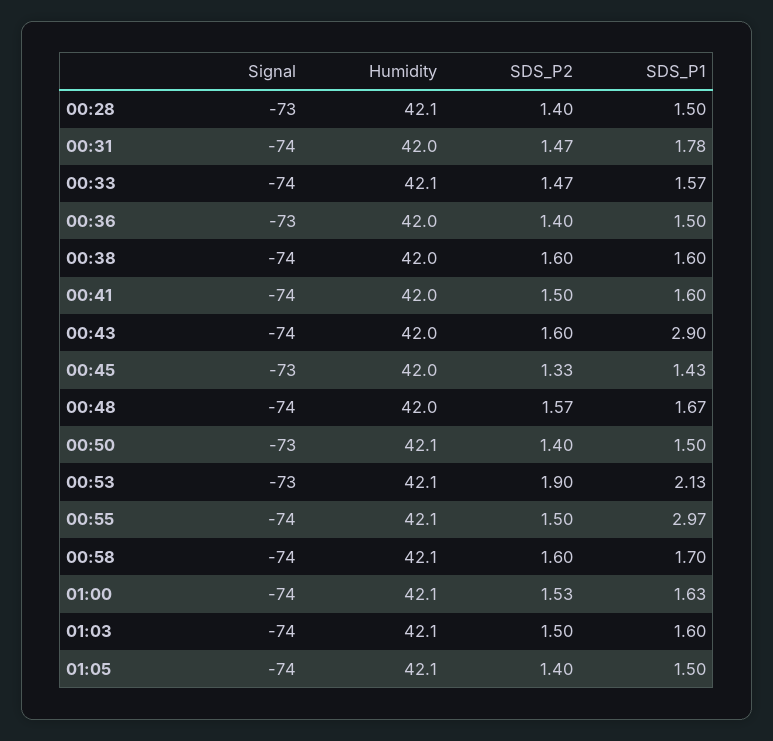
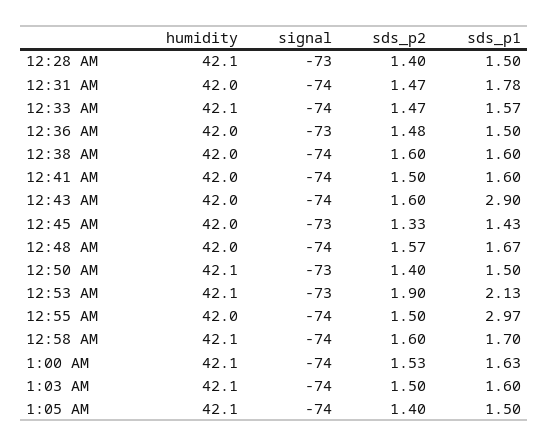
  {
    "Signal": {
      "00:28": -73,
      "00:31": -74,
      "00:33": -74,
      "00:36": -73,
      "00:38": -74,
      "00:41": -74,
      "00:43": -74,
      "00:45": -73,
      "00:48": -74,
      "00:50": -73,
      "00:53": -73,
      "00:55": -74,
      "00:58": -74,
      "01:00": -74,
      "01:03": -74,
      "01:05": -74
    },
    "Humidity": {
      "00:28": 42.1,
      "00:31": 42,
      "00:33": 42.1,
      "00:36": 42,
      "00:38": 42,
      "00:41": 42,
      "00:43": 42,
      "00:45": 42,
      "00:48": 42,
      "00:50": 42.1,
      "00:53": 42.1,
-     "00:55": 42.1,
+     "00:55": 42,
      "00:58": 42.1,
      "01:00": 42.1,
      "01:03": 42.1,
      "01:05": 42.1
    },
    "SDS_P2": {
      "00:28": 1.4,
      "00:31": 1.47,
      "00:33": 1.47,
-     "00:36": 1.4,
+     "00:36": 1.48,
      "00:38": 1.6,
      "00:41": 1.5,
      "00:43": 1.6,
      "00:45": 1.33,
      "00:48": 1.57,
      "00:50": 1.4,
      "00:53": 1.9,
      "00:55": 1.5,
      "00:58": 1.6,
      "01:00": 1.53,
      "01:03": 1.5,
      "01:05": 1.4
    },
    "SDS_P1": {
      "00:28": 1.5,
      "00:31": 1.78,
      "00:33": 1.57,
      "00:36": 1.5,
      "00:38": 1.6,
      "00:41": 1.6,
      "00:43": 2.9,
      "00:45": 1.43,
      "00:48": 1.67,
      "00:50": 1.5,
      "00:53": 2.13,
      "00:55": 2.97,
      "00:58": 1.7,
      "01:00": 1.63,
      "01:03": 1.6,
      "01:05": 1.5
    }
  }

